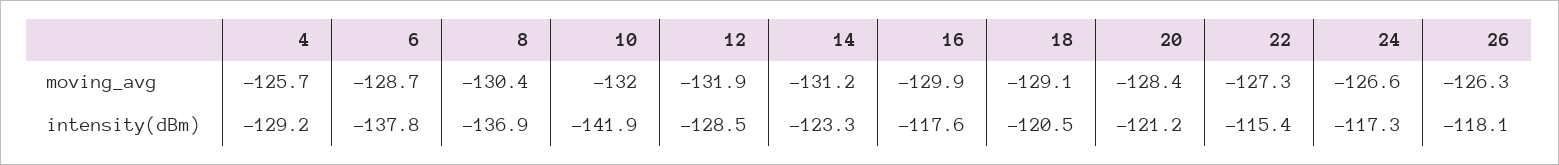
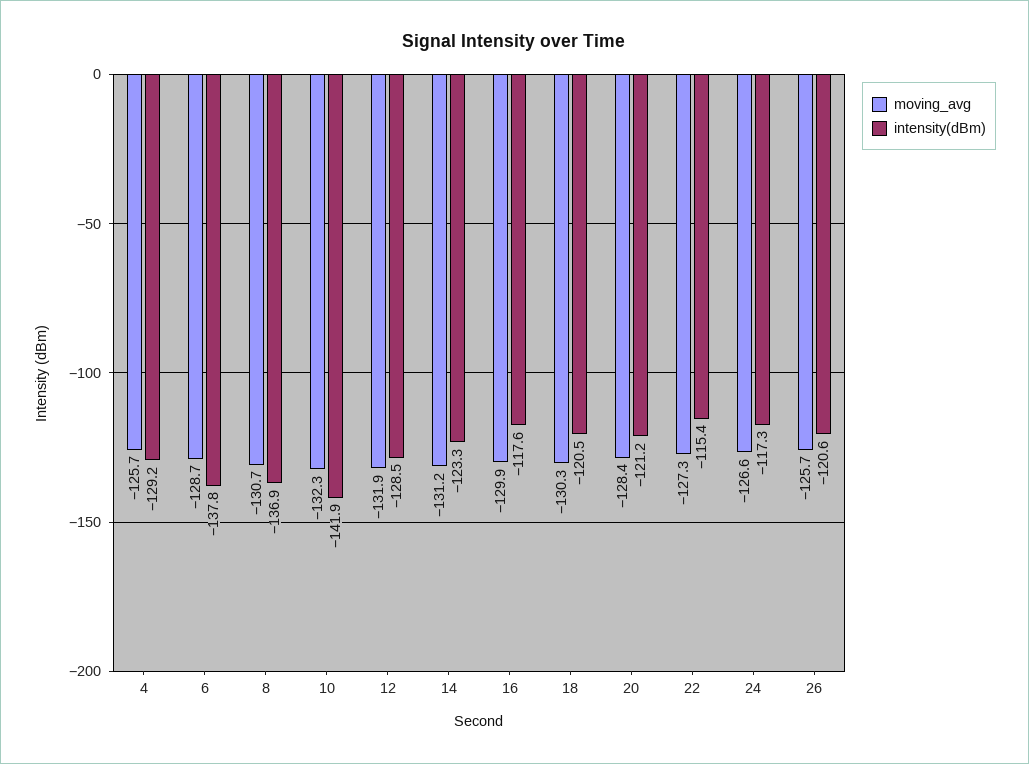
  {
    "moving_avg": {
      "4": -125.7,
      "6": -128.7,
-     "8": -130.4,
+     "8": -130.7,
-     "10": -132,
+     "10": -132.3,
      "12": -131.9,
      "14": -131.2,
      "16": -129.9,
-     "18": -129.1,
+     "18": -130.3,
      "20": -128.4,
      "22": -127.3,
      "24": -126.6,
-     "26": -126.3
+     "26": -125.7
    },
    "intensity(dBm)": {
      "4": -129.2,
      "6": -137.8,
      "8": -136.9,
      "10": -141.9,
      "12": -128.5,
      "14": -123.3,
      "16": -117.6,
      "18": -120.5,
      "20": -121.2,
      "22": -115.4,
      "24": -117.3,
-     "26": -118.1
+     "26": -120.6
    }
  }

